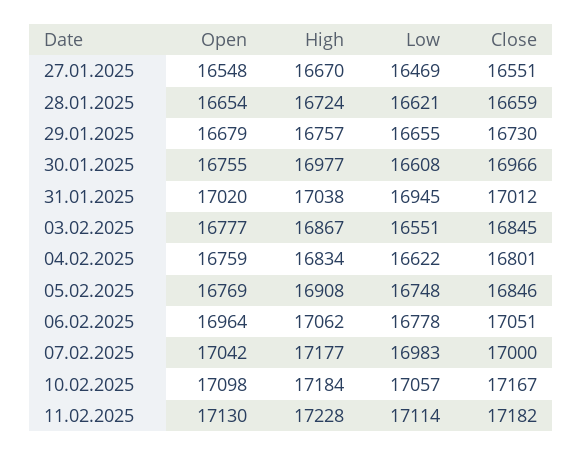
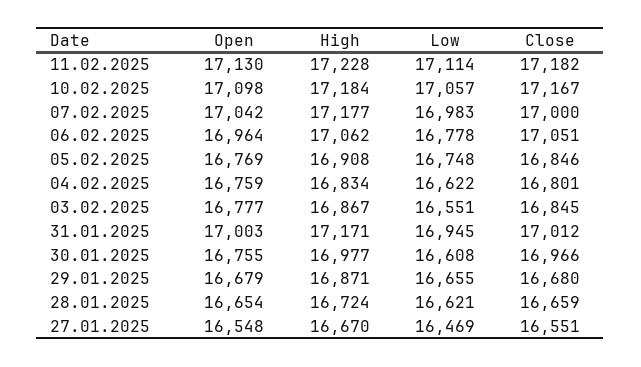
  {
    "Open": {
      "27.01.2025": 16548,
      "28.01.2025": 16654,
      "29.01.2025": 16679,
      "30.01.2025": 16755,
-     "31.01.2025": 17020,
+     "31.01.2025": 17003,
      "03.02.2025": 16777,
      "04.02.2025": 16759,
      "05.02.2025": 16769,
      "06.02.2025": 16964,
      "07.02.2025": 17042,
      "10.02.2025": 17098,
      "11.02.2025": 17130
    },
    "High": {
      "27.01.2025": 16670,
      "28.01.2025": 16724,
-     "29.01.2025": 16757,
+     "29.01.2025": 16871,
      "30.01.2025": 16977,
-     "31.01.2025": 17038,
+     "31.01.2025": 17171,
      "03.02.2025": 16867,
      "04.02.2025": 16834,
      "05.02.2025": 16908,
      "06.02.2025": 17062,
      "07.02.2025": 17177,
      "10.02.2025": 17184,
      "11.02.2025": 17228
    },
    "Low": {
      "27.01.2025": 16469,
      "28.01.2025": 16621,
      "29.01.2025": 16655,
      "30.01.2025": 16608,
      "31.01.2025": 16945,
      "03.02.2025": 16551,
      "04.02.2025": 16622,
      "05.02.2025": 16748,
      "06.02.2025": 16778,
      "07.02.2025": 16983,
      "10.02.2025": 17057,
      "11.02.2025": 17114
    },
    "Close": {
      "27.01.2025": 16551,
      "28.01.2025": 16659,
-     "29.01.2025": 16730,
+     "29.01.2025": 16680,
      "30.01.2025": 16966,
      "31.01.2025": 17012,
      "03.02.2025": 16845,
      "04.02.2025": 16801,
      "05.02.2025": 16846,
      "06.02.2025": 17051,
      "07.02.2025": 17000,
      "10.02.2025": 17167,
      "11.02.2025": 17182
    }
  }

